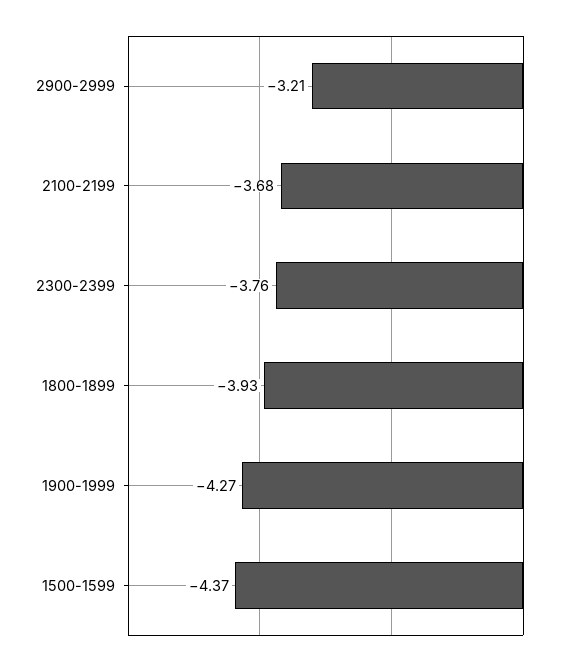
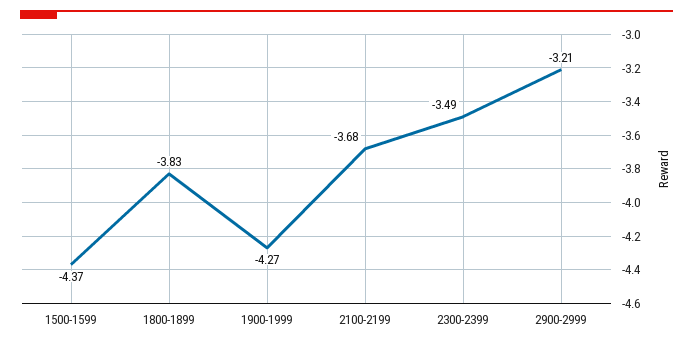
  {
    "2900-2999": -3.21,
    "2100-2199": -3.68,
-   "2300-2399": -3.76,
+   "2300-2399": -3.49,
-   "1800-1899": -3.93,
+   "1800-1899": -3.83,
    "1900-1999": -4.27,
    "1500-1599": -4.37
  }

